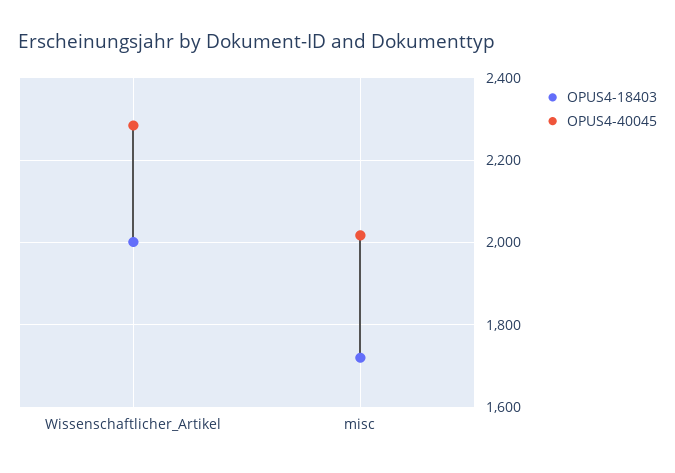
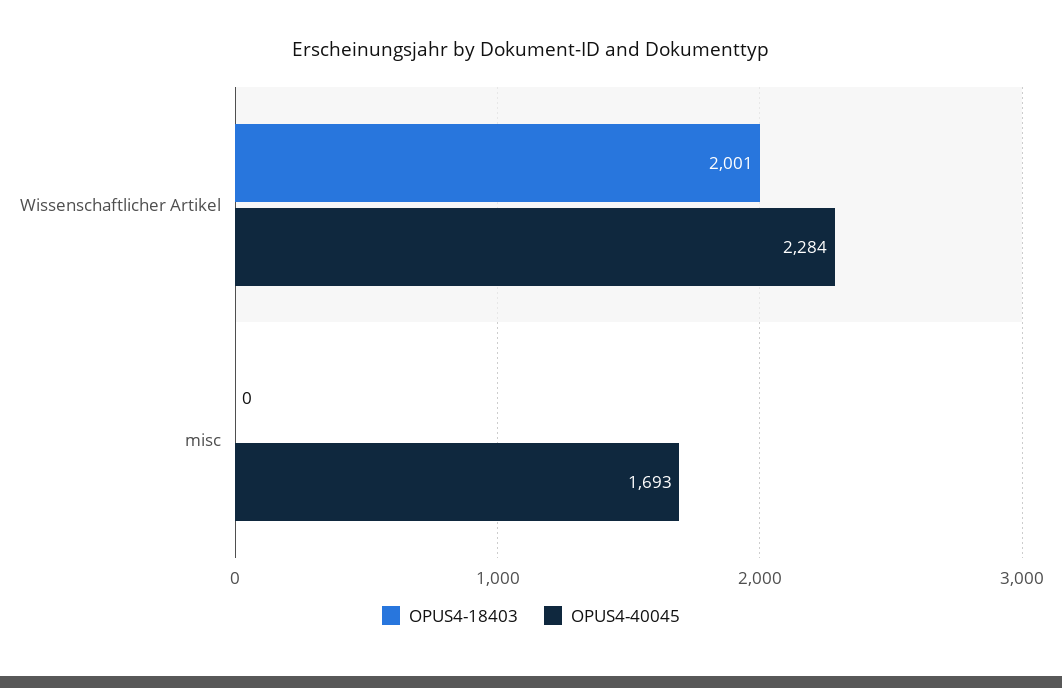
  {
    "OPUS4-18403": {
      "Wissenschaftlicher_Artikel": 2001,
-     "misc": 1720
+     "misc": 0
    },
    "OPUS4-40045": {
      "Wissenschaftlicher_Artikel": 2284,
-     "misc": 2020
+     "misc": 1693
    }
  }

